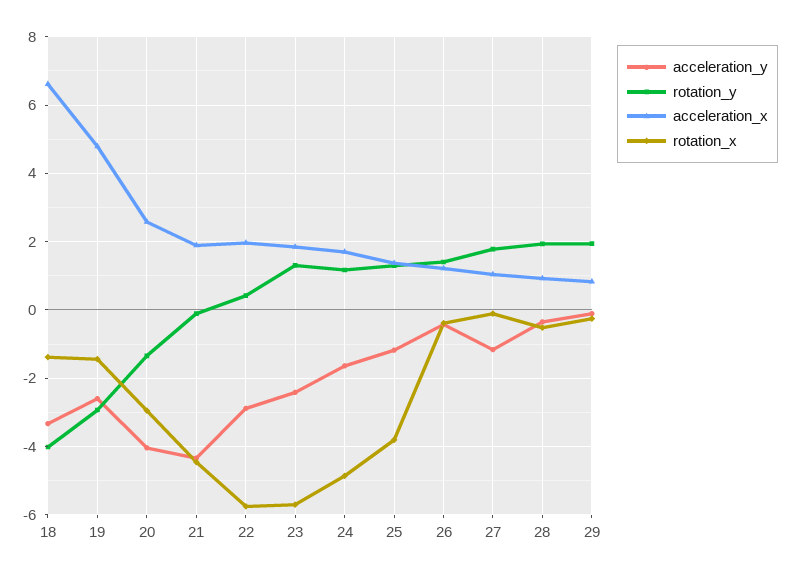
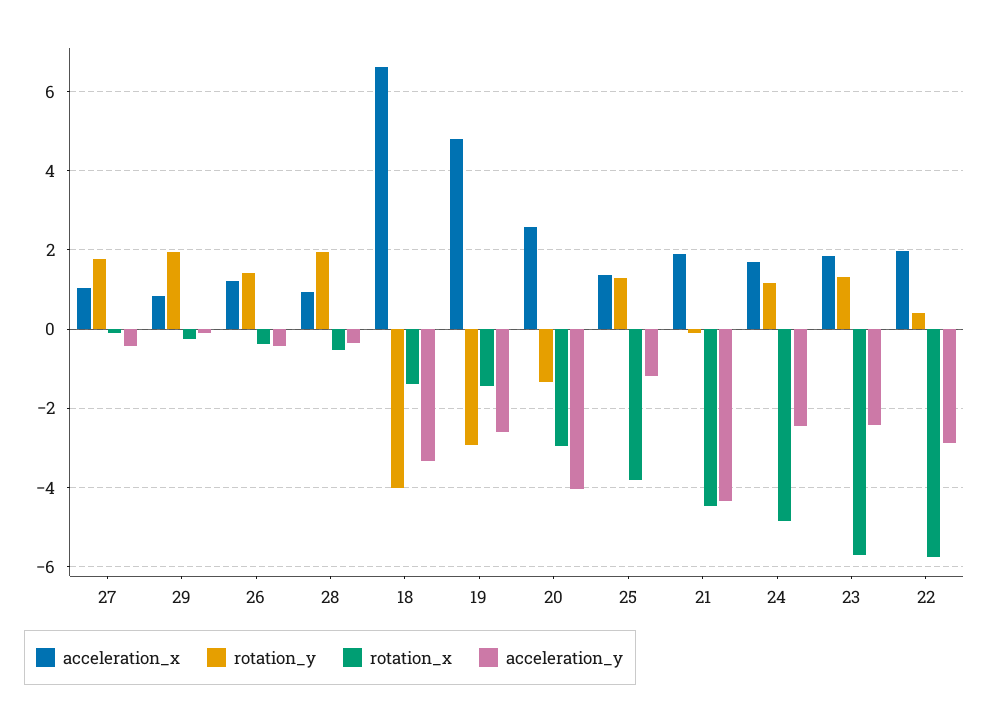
  {
    "acceleration_y": {
      "18": -3.4,
      "19": -2.6,
      "20": -4,
      "21": -4.4,
      "22": -2.8,
      "23": -2.4,
-     "24": -1.6,
+     "24": -2.4,
      "25": -1.2,
      "26": -0.4,
-     "27": -1.2,
+     "27": -0.4,
      "28": -0.4,
      "29": -0.2
    },
    "rotation_y": {
      "18": -4,
      "19": -3,
      "20": -1.4,
      "21": -0.2,
      "22": 0.4,
      "23": 1.4,
      "24": 1.2,
      "25": 1.2,
      "26": 1.4,
      "27": 1.8,
      "28": 2,
      "29": 2
    },
    "acceleration_x": {
      "18": 6.6,
      "19": 4.8,
      "20": 2.6,
      "21": 1.8,
      "22": 2,
      "23": 1.8,
      "24": 1.8,
      "25": 1.4,
      "26": 1.2,
      "27": 1,
      "28": 1,
      "29": 0.8
    },
    "rotation_x": {
      "18": -1.4,
      "19": -1.4,
      "20": -3,
      "21": -4.4,
      "22": -5.8,
      "23": -5.8,
      "24": -4.8,
      "25": -3.8,
      "26": -0.4,
      "27": -0.2,
      "28": -0.6,
      "29": -0.2
    }
  }

